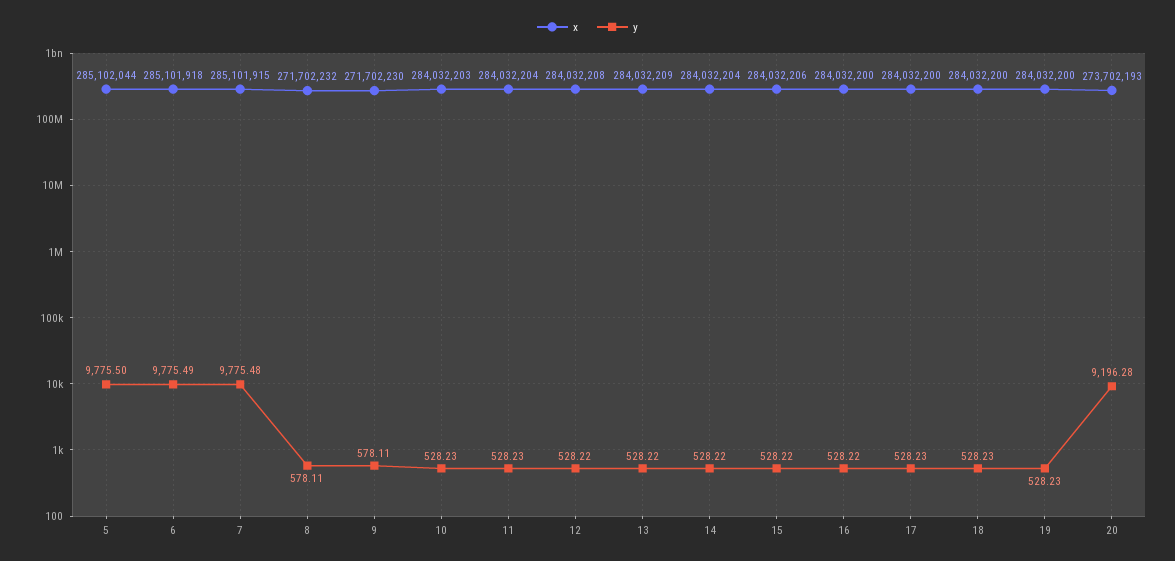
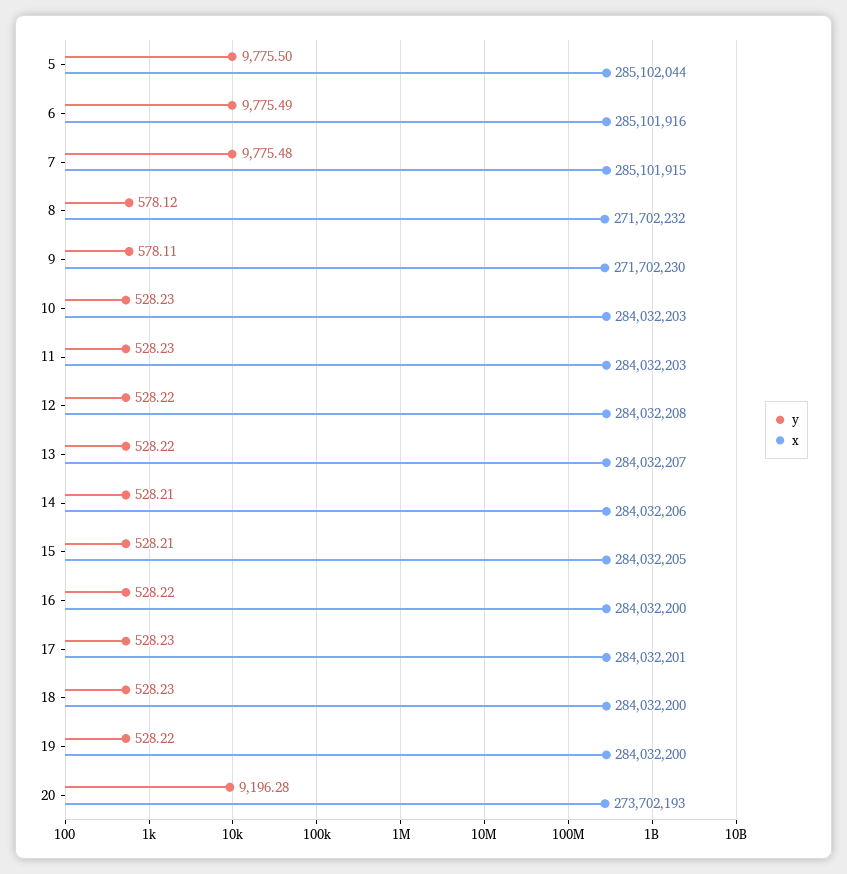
  {
    "x": {
      "5": 285102044,
-     "6": 285101918,
+     "6": 285101916,
      "7": 285101915,
      "8": 271702232,
      "9": 271702230,
      "10": 284032203,
-     "11": 284032204,
+     "11": 284032203,
      "12": 284032208,
-     "13": 284032209,
+     "13": 284032207,
-     "14": 284032204,
+     "14": 284032206,
-     "15": 284032206,
+     "15": 284032205,
      "16": 284032200,
-     "17": 284032200,
+     "17": 284032201,
      "18": 284032200,
      "19": 284032200,
      "20": 273702193
    },
    "y": {
      "5": 9775.5,
      "6": 9775.49,
      "7": 9775.48,
-     "8": 578.11,
+     "8": 578.12,
      "9": 578.11,
      "10": 528.23,
      "11": 528.23,
      "12": 528.22,
      "13": 528.22,
-     "14": 528.22,
+     "14": 528.21,
-     "15": 528.22,
+     "15": 528.21,
      "16": 528.22,
      "17": 528.23,
      "18": 528.23,
-     "19": 528.23,
+     "19": 528.22,
      "20": 9196.28
    }
  }

